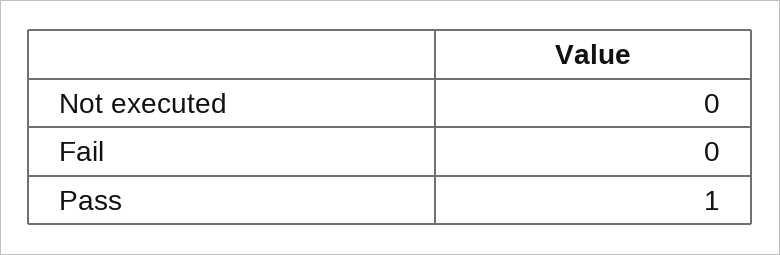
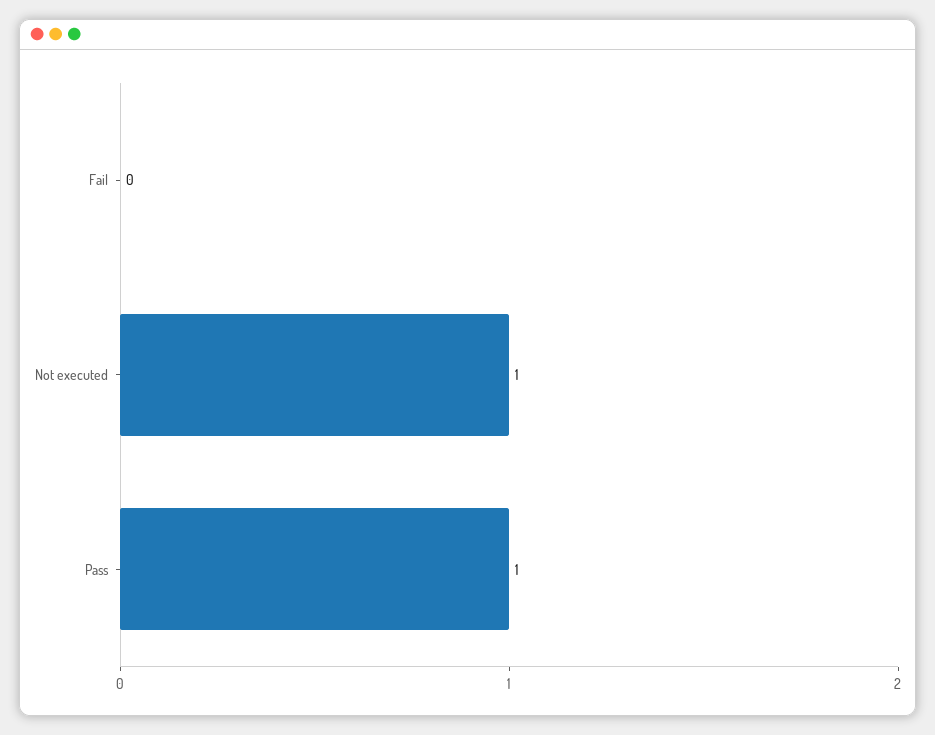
  {
-   "Not executed": 0,
+   "Not executed": 1,
    "Fail": 0,
    "Pass": 1
  }

